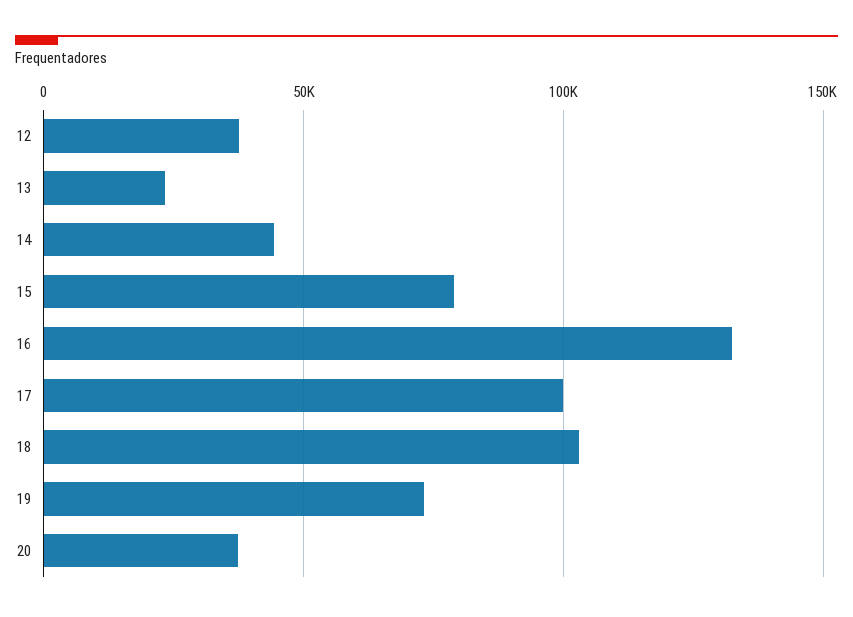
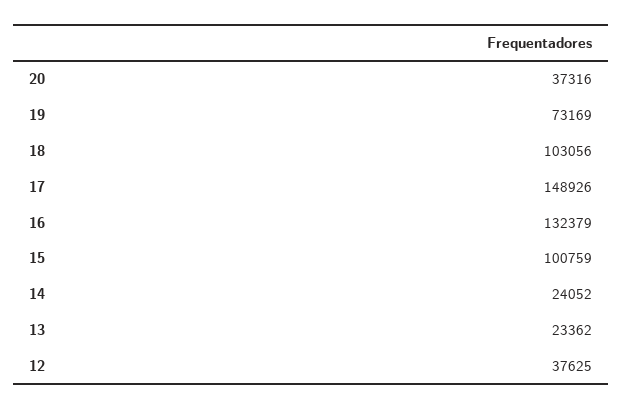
  {
    "12": 37625,
    "13": 23362,
-   "14": 45000,
+   "14": 24052,
-   "15": 80000,
+   "15": 100759,
    "16": 132379,
-   "17": 100000,
+   "17": 148926,
    "18": 103056,
    "19": 73169,
    "20": 37316
  }

